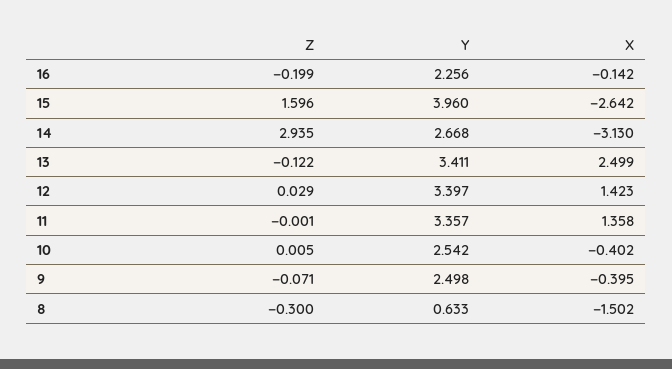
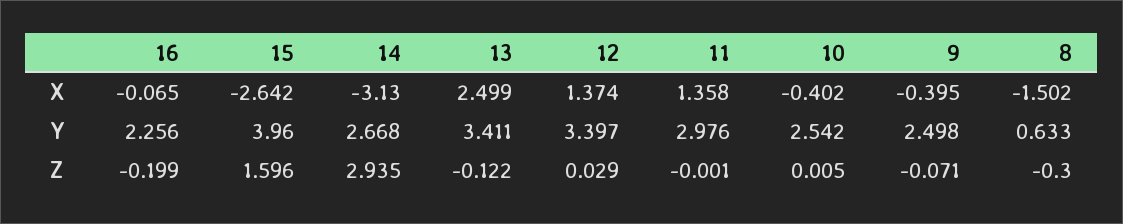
  {
    "Z": {
      "16": -0.199,
      "15": 1.596,
      "14": 2.935,
      "13": -0.122,
      "12": 0.029,
      "11": -0.001,
      "10": 0.005,
      "9": -0.071,
      "8": -0.3
    },
    "Y": {
      "16": 2.256,
      "15": 3.96,
      "14": 2.668,
      "13": 3.411,
      "12": 3.397,
-     "11": 3.357,
+     "11": 2.976,
      "10": 2.542,
      "9": 2.498,
      "8": 0.633
    },
    "X": {
-     "16": -0.142,
+     "16": -0.065,
      "15": -2.642,
      "14": -3.13,
      "13": 2.499,
-     "12": 1.423,
+     "12": 1.374,
      "11": 1.358,
      "10": -0.402,
      "9": -0.395,
      "8": -1.502
    }
  }

